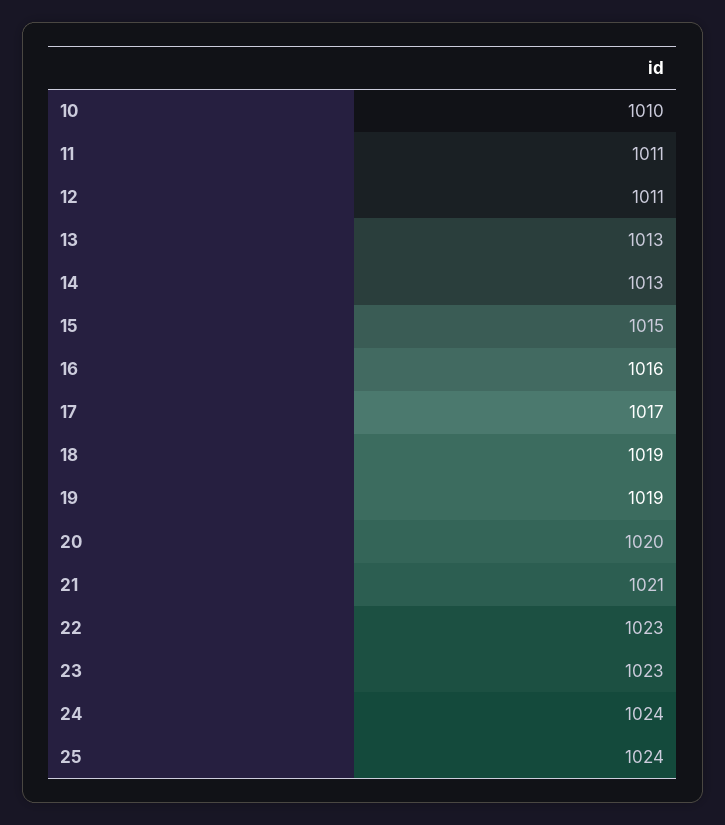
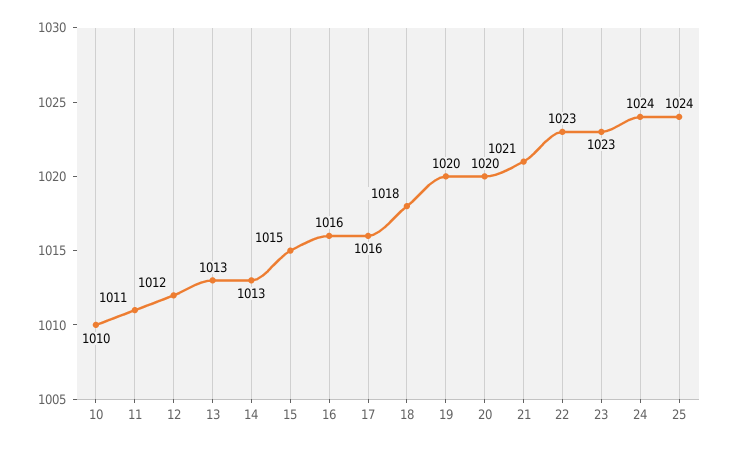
  {
    "10": 1010,
    "11": 1011,
-   "12": 1011,
+   "12": 1012,
    "13": 1013,
    "14": 1013,
    "15": 1015,
    "16": 1016,
-   "17": 1017,
+   "17": 1016,
-   "18": 1019,
+   "18": 1018,
-   "19": 1019,
+   "19": 1020,
    "20": 1020,
    "21": 1021,
    "22": 1023,
    "23": 1023,
    "24": 1024,
    "25": 1024
  }

